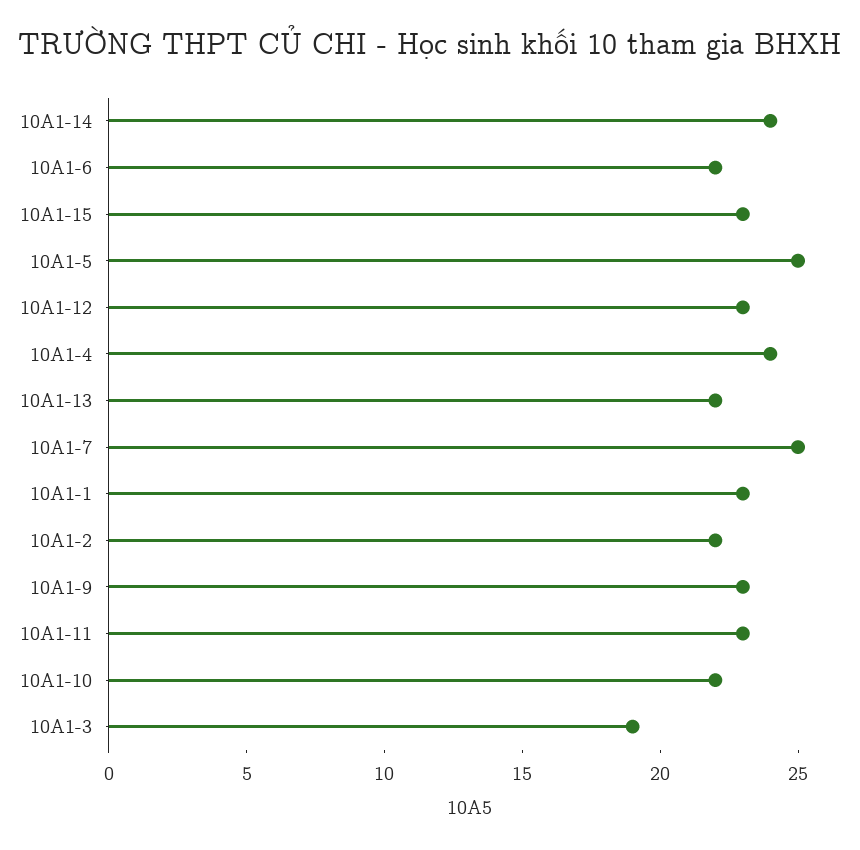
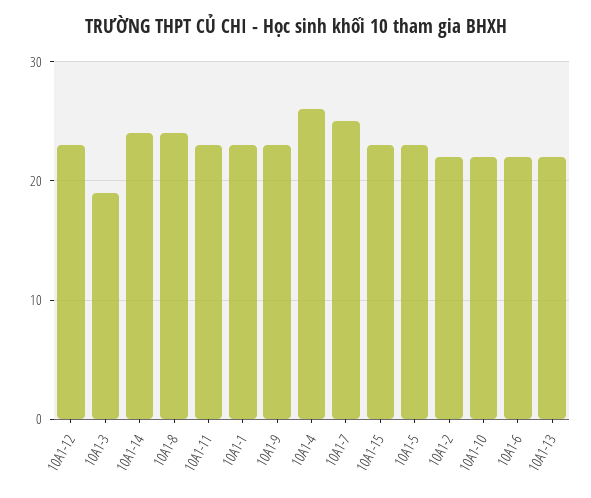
  {
    "10A1-14": 24,
    "10A1-6": 22,
    "10A1-15": 23,
-   "10A1-5": 25,
+   "10A1-5": 23,
    "10A1-12": 23,
-   "10A1-4": 24,
+   "10A1-4": 26,
    "10A1-13": 22,
    "10A1-7": 25,
    "10A1-1": 23,
    "10A1-2": 22,
    "10A1-9": 23,
    "10A1-11": 23,
    "10A1-10": 22,
-   "10A1-3": 19
+   "10A1-3": 19,
+   "10A1-8": 24
  }

